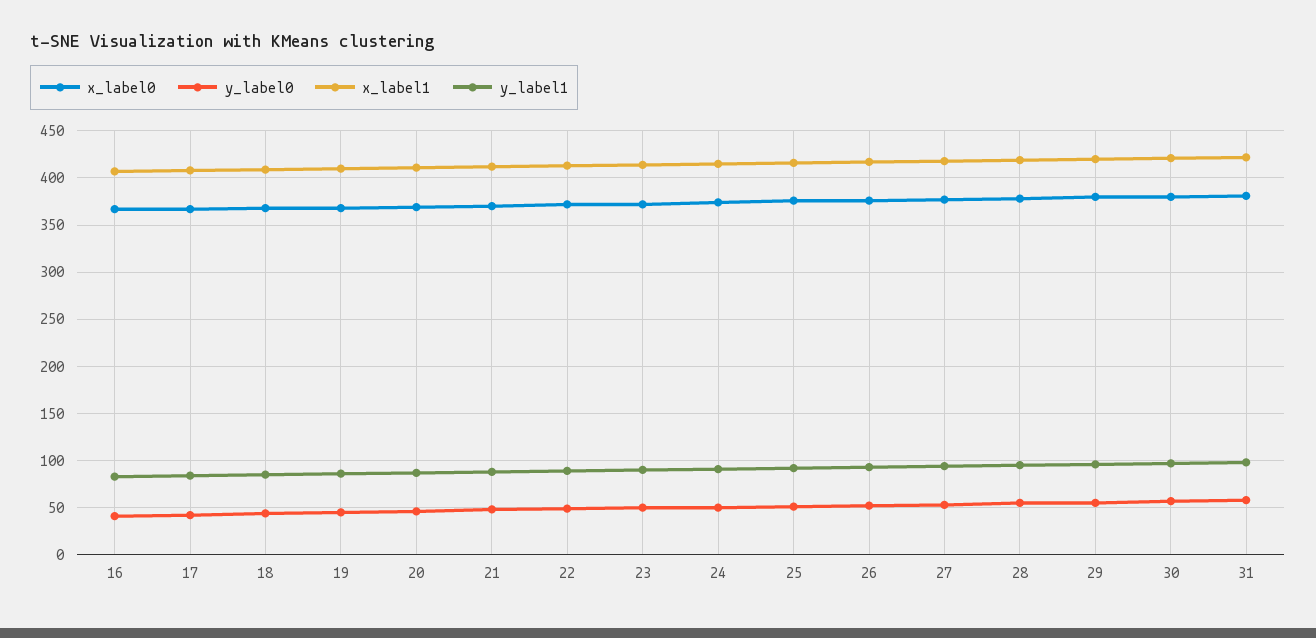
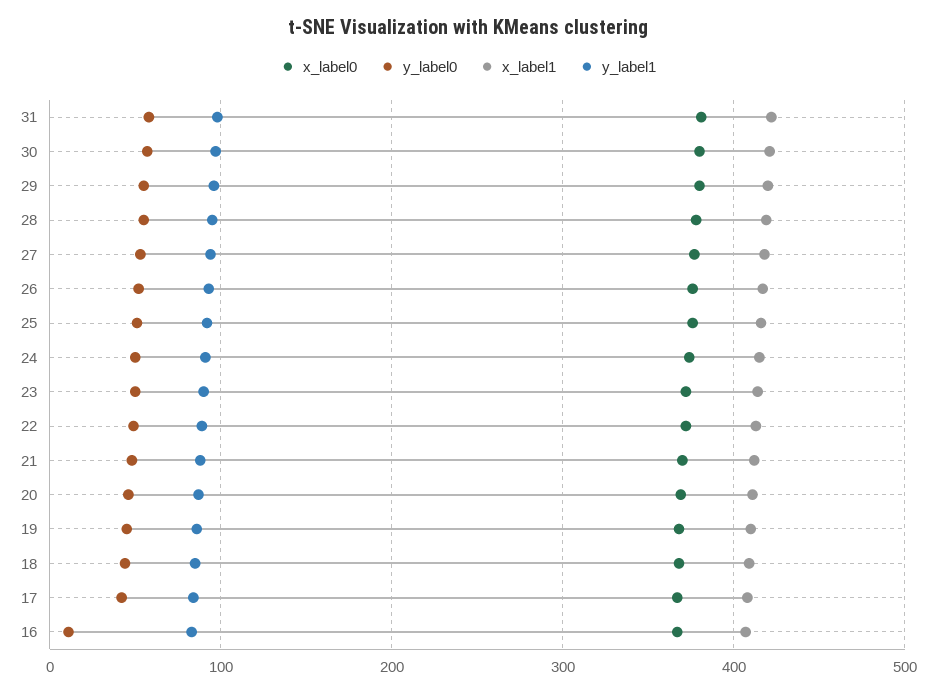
  {
    "x_label0": {
      "16": 370,
      "17": 370,
      "18": 370,
      "19": 370,
      "20": 370,
      "21": 370,
      "22": 370,
      "23": 370,
      "24": 370,
      "25": 380,
      "26": 380,
      "27": 380,
      "28": 380,
      "29": 380,
      "30": 380,
      "31": 380
    },
    "y_label0": {
-     "16": 40,
+     "16": 10,
      "17": 40,
      "18": 40,
      "19": 50,
      "20": 50,
      "21": 50,
      "22": 50,
      "23": 50,
      "24": 50,
      "25": 50,
      "26": 50,
      "27": 50,
      "28": 60,
      "29": 60,
      "30": 60,
      "31": 60
    },
    "x_label1": {
      "16": 410,
      "17": 410,
      "18": 410,
      "19": 410,
      "20": 410,
      "21": 410,
      "22": 410,
      "23": 410,
      "24": 420,
      "25": 420,
      "26": 420,
      "27": 420,
      "28": 420,
      "29": 420,
      "30": 420,
      "31": 420
    },
    "y_label1": {
      "16": 80,
      "17": 80,
      "18": 90,
      "19": 90,
      "20": 90,
      "21": 90,
      "22": 90,
      "23": 90,
      "24": 90,
      "25": 90,
      "26": 90,
      "27": 90,
      "28": 100,
      "29": 100,
      "30": 100,
      "31": 100
    }
  }

